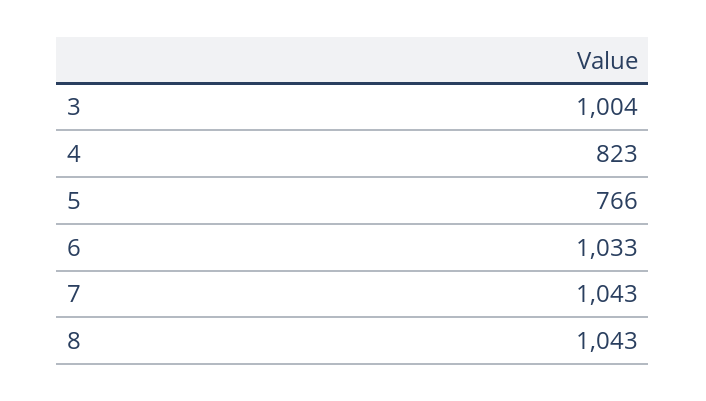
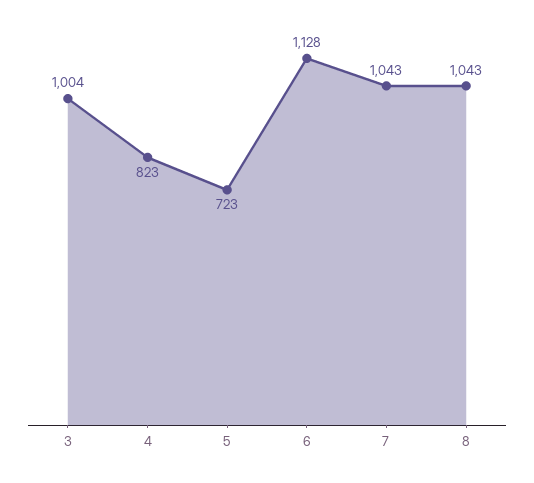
  {
    "3": 1004,
    "4": 823,
-   "5": 766,
+   "5": 723,
-   "6": 1033,
+   "6": 1128,
    "7": 1043,
    "8": 1043
  }

